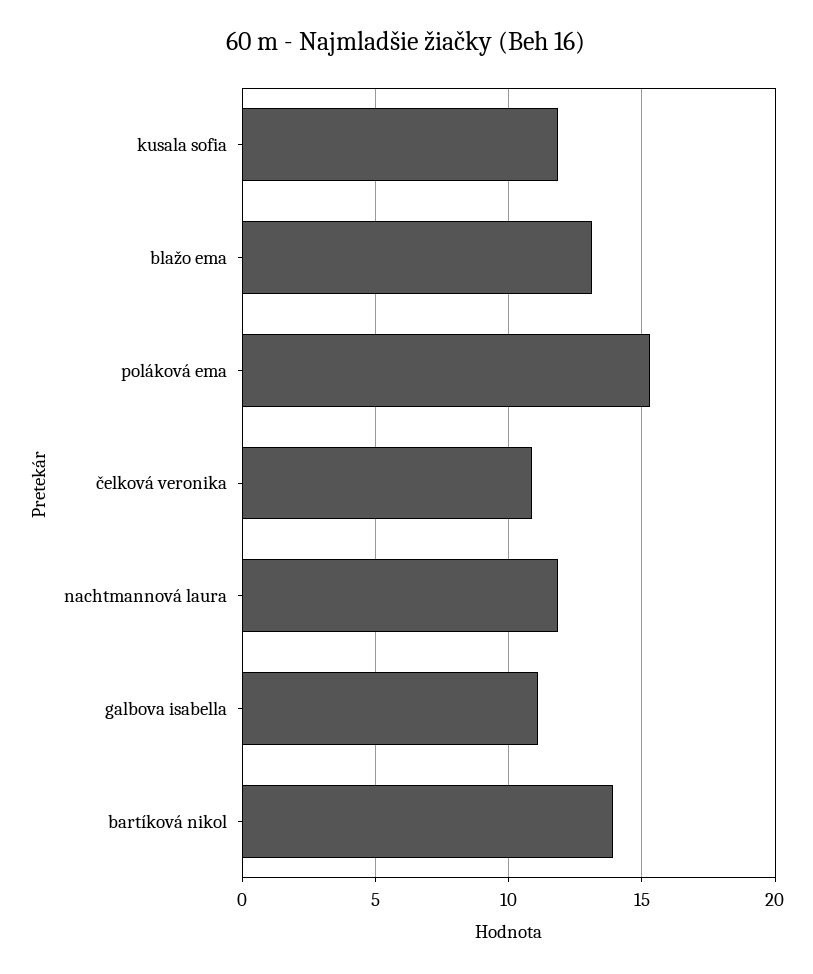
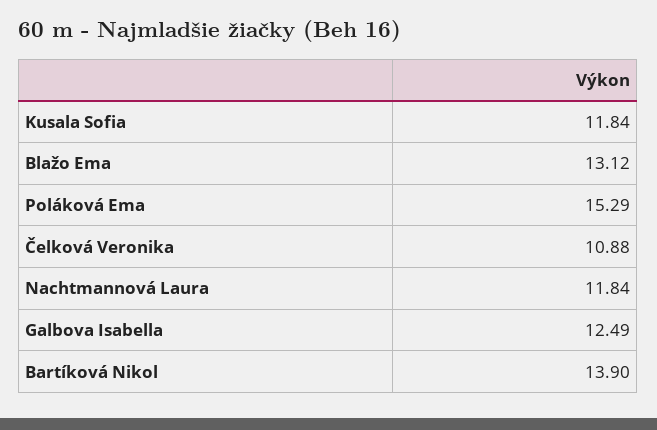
  {
    "kusala sofia": 11.84,
    "blažo ema": 13.12,
    "poláková ema": 15.29,
    "čelková veronika": 10.88,
    "nachtmannová laura": 11.84,
-   "galbova isabella": 11,
+   "galbova isabella": 12.49,
    "bartíková nikol": 13.9
  }

